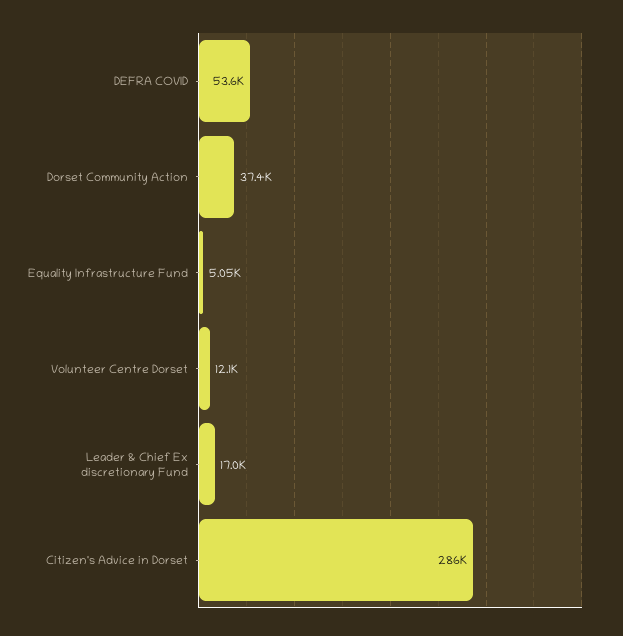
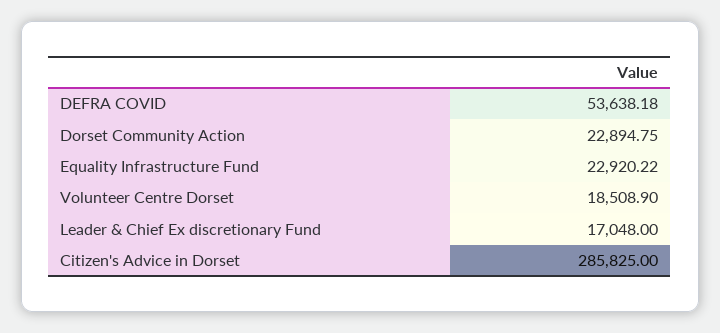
  {
    "DEFRA COVID": 53638.18,
-   "Dorset Community Action": 37400,
+   "Dorset Community Action": 22894.75,
-   "Equality Infrastructure Fund": 5050,
+   "Equality Infrastructure Fund": 22920.22,
-   "Volunteer Centre Dorset": 12100,
+   "Volunteer Centre Dorset": 18508.9,
    "Leader & Chief Ex discretionary Fund": 17048,
    "Citizen's Advice in Dorset": 285825
  }

